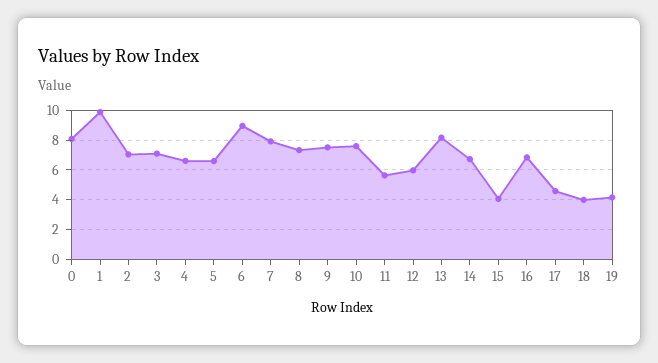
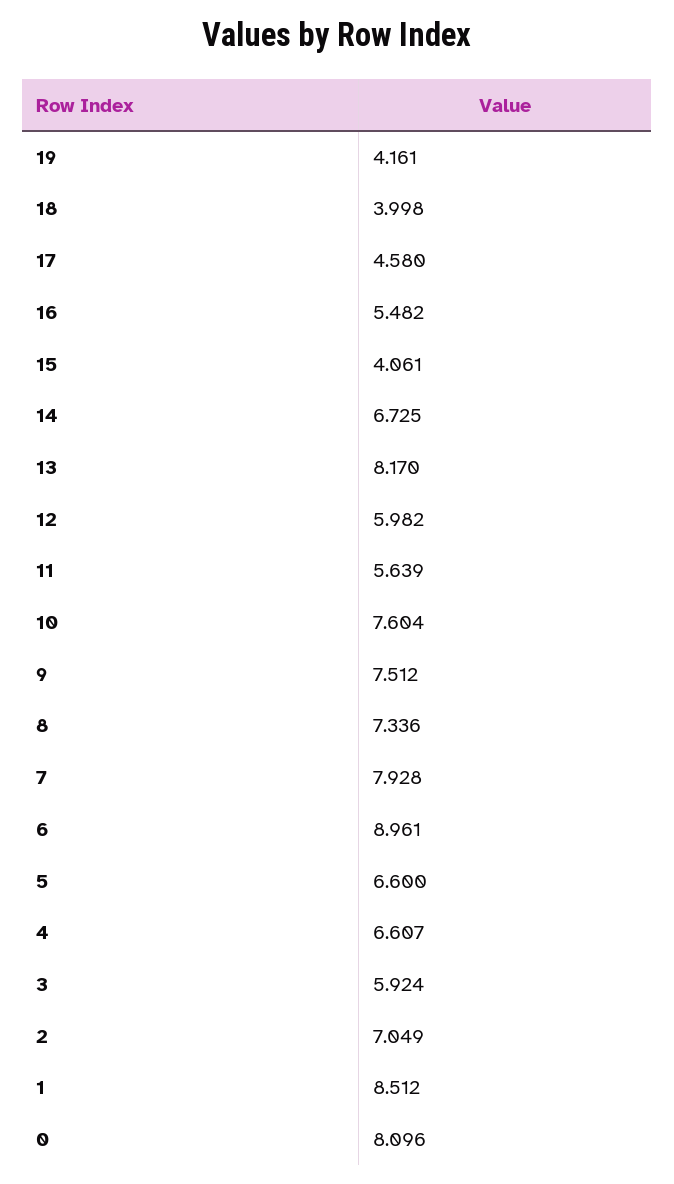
  {
    "0": 8.096,
-   "1": 10,
+   "1": 8.512,
    "2": 7.049,
-   "3": 7,
+   "3": 5.924,
    "4": 6.607,
    "5": 6.6,
    "6": 8.961,
    "7": 7.928,
    "8": 7.336,
    "9": 7.512,
    "10": 7.604,
    "11": 5.639,
    "12": 5.982,
    "13": 8.17,
    "14": 6.725,
    "15": 4.061,
-   "16": 7,
+   "16": 5.482,
    "17": 4.58,
    "18": 3.998,
    "19": 4.161
  }

